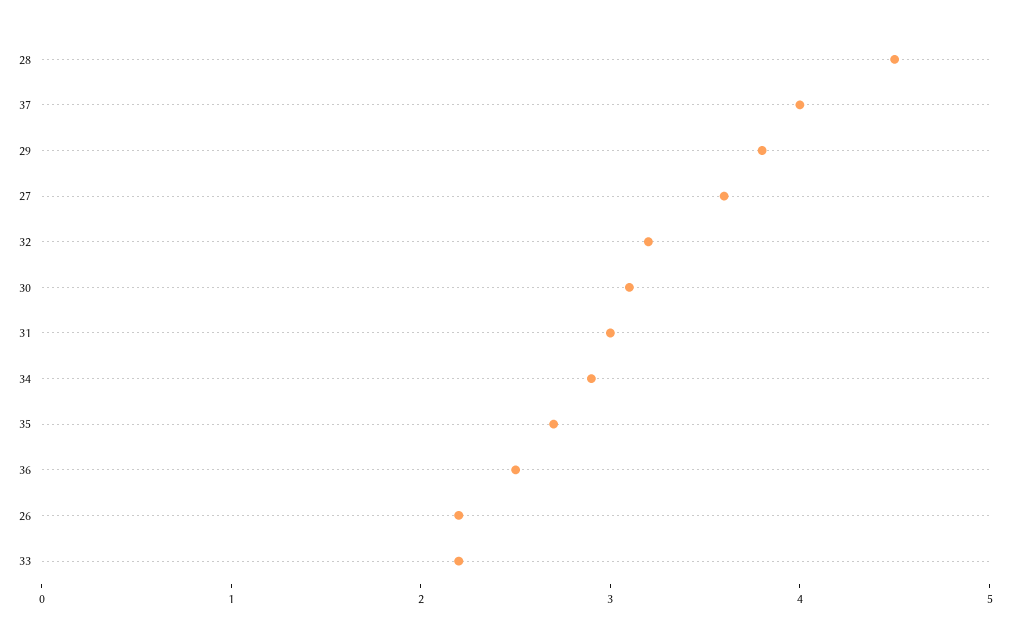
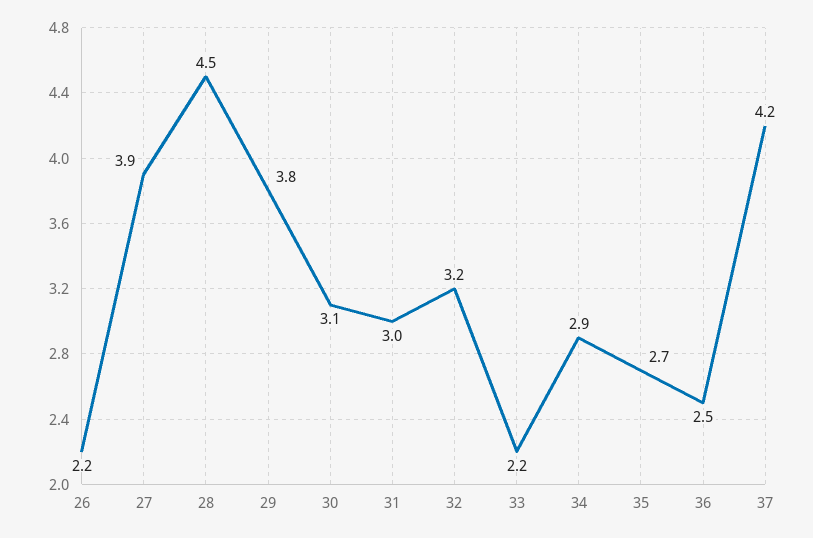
  {
    "28": 4.5,
-   "37": 4,
+   "37": 4.2,
    "29": 3.8,
-   "27": 3.6,
+   "27": 3.9,
    "32": 3.2,
    "30": 3.1,
    "31": 3,
    "34": 2.9,
    "35": 2.7,
    "36": 2.5,
    "26": 2.2,
    "33": 2.2
  }

